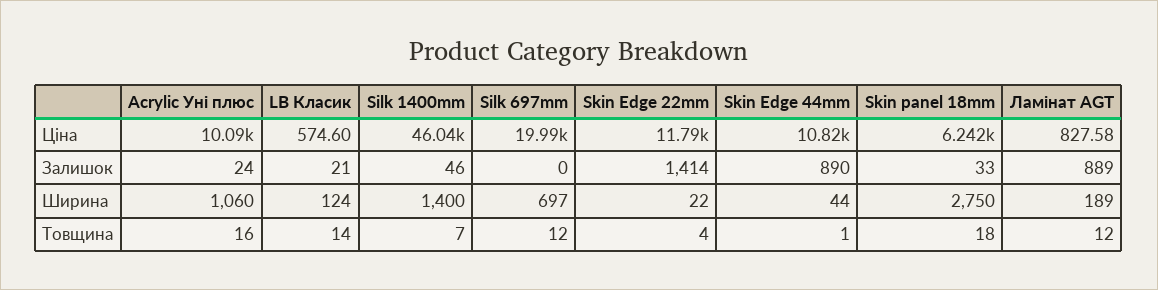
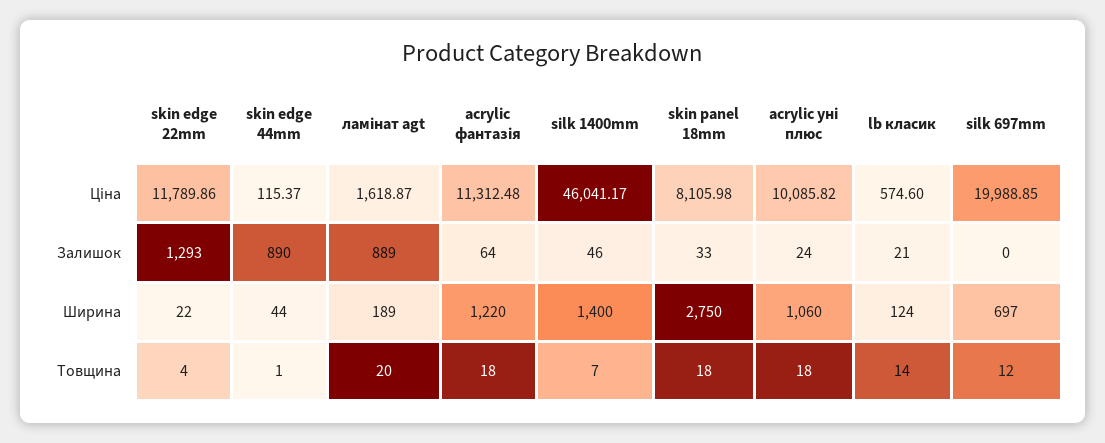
  {
    "Acrylic Уні плюс": {
      "Ціна": 10085.82,
      "Залишок": 24,
      "Ширина": 1060,
-     "Товщина": 16
+     "Товщина": 18
    },
    "LB Класик": {
      "Ціна": 574.6,
      "Залишок": 21,
      "Ширина": 124,
      "Товщина": 14
    },
    "Silk 1400mm": {
      "Ціна": 46041.17,
      "Залишок": 46,
      "Ширина": 1400,
      "Товщина": 7
    },
    "Silk 697mm": {
      "Ціна": 19988.85,
      "Залишок": 0,
      "Ширина": 697,
      "Товщина": 12
    },
    "Skin Edge 22mm": {
      "Ціна": 11789.86,
-     "Залишок": 1414,
+     "Залишок": 1293,
      "Ширина": 22,
      "Товщина": 4
    },
    "Skin Edge 44mm": {
-     "Ціна": 10820,
+     "Ціна": 115.37,
      "Залишок": 890,
      "Ширина": 44,
      "Товщина": 1
    },
    "Skin panel 18mm": {
-     "Ціна": 6242,
+     "Ціна": 8105.98,
      "Залишок": 33,
      "Ширина": 2750,
      "Товщина": 18
    },
    "Ламінат AGT": {
-     "Ціна": 827.58,
+     "Ціна": 1618.87,
      "Залишок": 889,
      "Ширина": 189,
-     "Товщина": 12
+     "Товщина": 20
-   }
+   },
+   "acrylic фантазія": {
+     "Ціна": 11312.48,
+     "Залишок": 64,
+     "Ширина": 1220,
+     "Товщина": 18
+   }
  }

